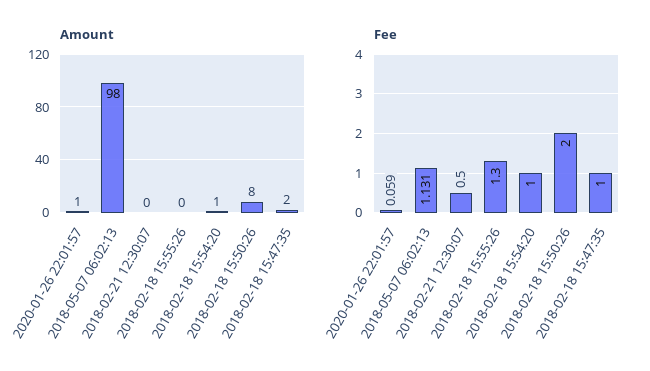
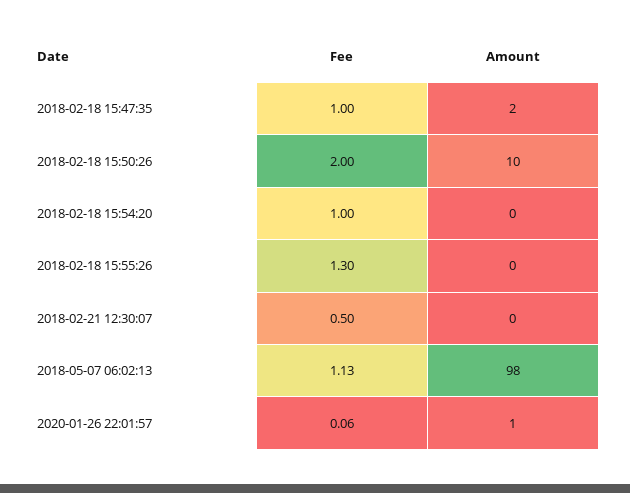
  {
    "Amount": {
      "2020-01-26 22:01:57": 1,
      "2018-05-07 06:02:13": 98,
      "2018-02-21 12:30:07": 0,
      "2018-02-18 15:55:26": 0,
-     "2018-02-18 15:54:20": 1,
+     "2018-02-18 15:54:20": 0,
-     "2018-02-18 15:50:26": 8,
+     "2018-02-18 15:50:26": 10,
      "2018-02-18 15:47:35": 2
    },
    "Fee": {
      "2020-01-26 22:01:57": 0.059,
      "2018-05-07 06:02:13": 1.131,
      "2018-02-21 12:30:07": 0.5,
      "2018-02-18 15:55:26": 1.3,
      "2018-02-18 15:54:20": 1,
      "2018-02-18 15:50:26": 2,
      "2018-02-18 15:47:35": 1
    }
  }

